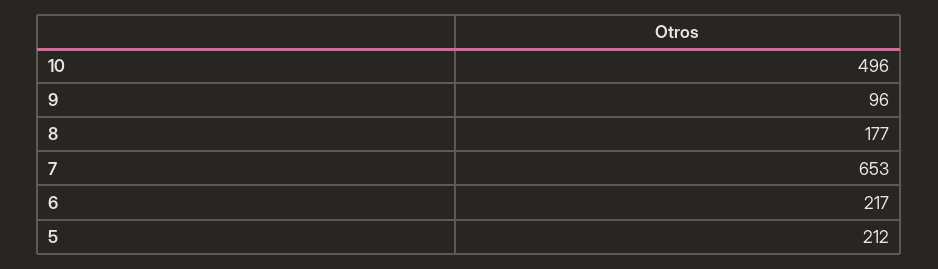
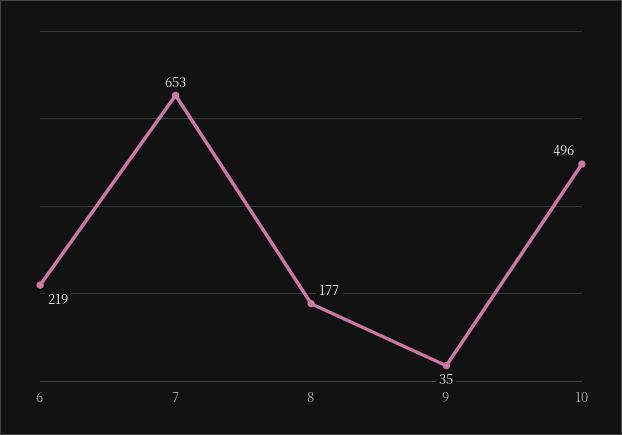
  {
    "10": 496,
-   "9": 96,
+   "9": 35,
    "8": 177,
    "7": 653,
-   "6": 217,
+   "6": 219
-   "5": 212
  }

